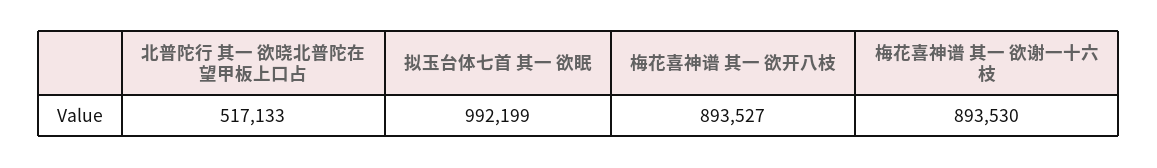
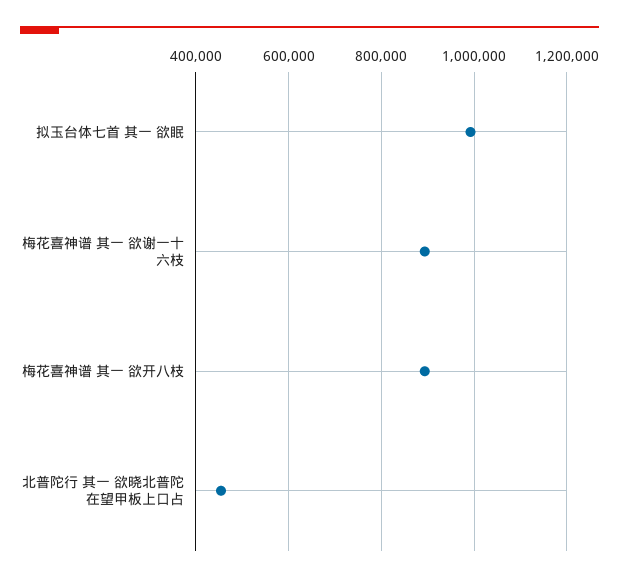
  {
-   "北普陀行 其一 欲晓北普陀在望甲板上口占": 517133,
+   "北普陀行 其一 欲晓北普陀在望甲板上口占": 460000,
    "拟玉台体七首 其一 欲眠": 992199,
    "梅花喜神谱 其一 欲开八枝": 893527,
    "梅花喜神谱 其一 欲谢一十六枝": 893530
  }

